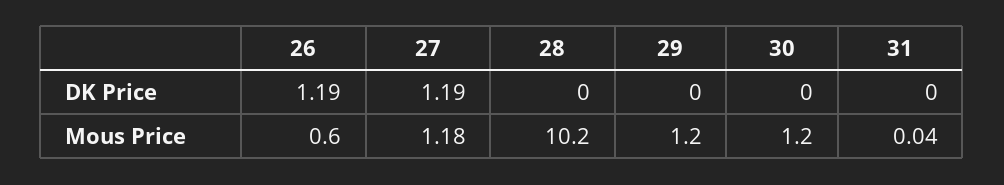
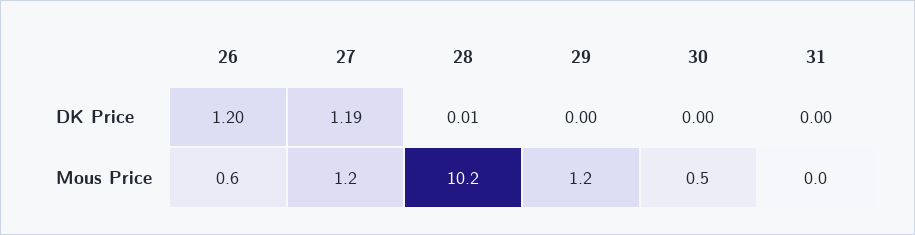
  {
    "26": {
-     "DK Price": 1.19,
+     "DK Price": 1.2,
      "Mous Price": 0.6
    },
    "27": {
      "DK Price": 1.19,
      "Mous Price": 1.18
    },
    "28": {
-     "DK Price": 0,
+     "DK Price": 0.01,
      "Mous Price": 10.2
    },
    "29": {
      "DK Price": 0,
      "Mous Price": 1.2
    },
    "30": {
      "DK Price": 0,
-     "Mous Price": 1.2
+     "Mous Price": 0.5
    },
    "31": {
      "DK Price": 0,
      "Mous Price": 0.04
    }
  }

